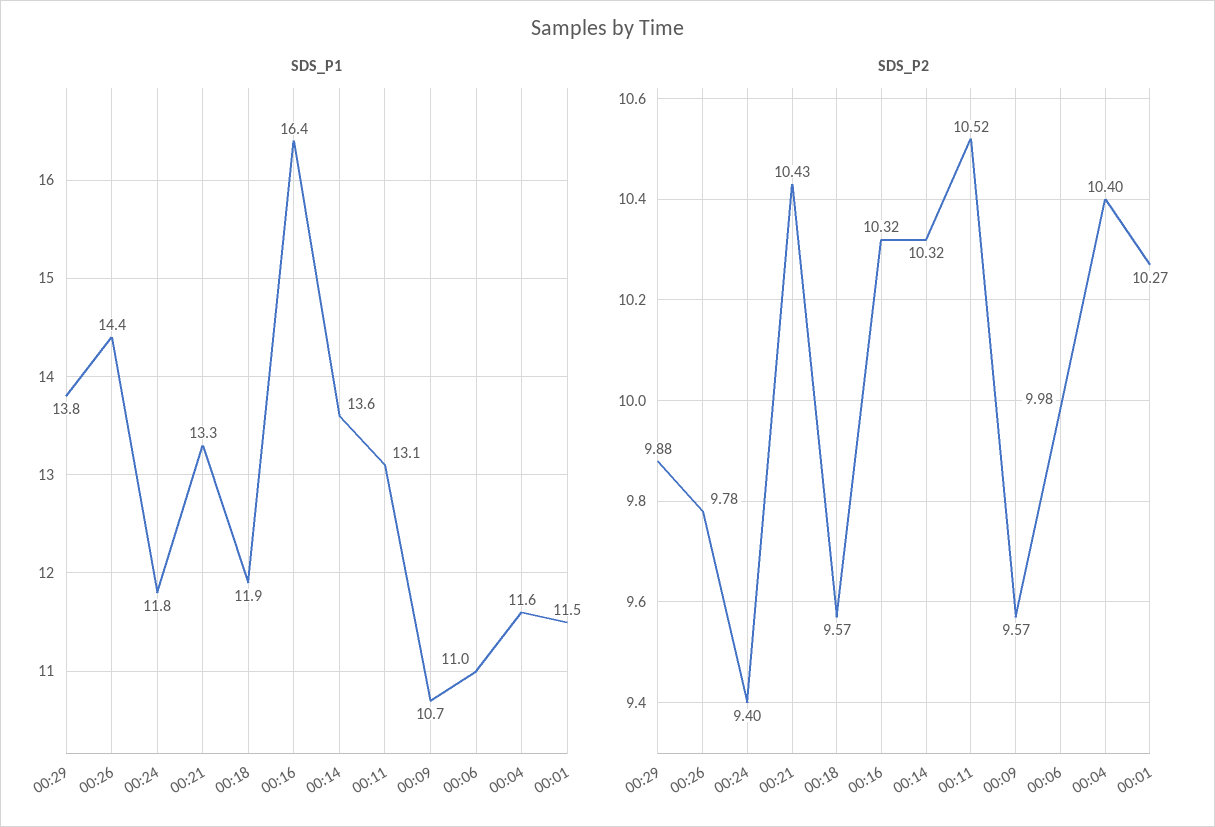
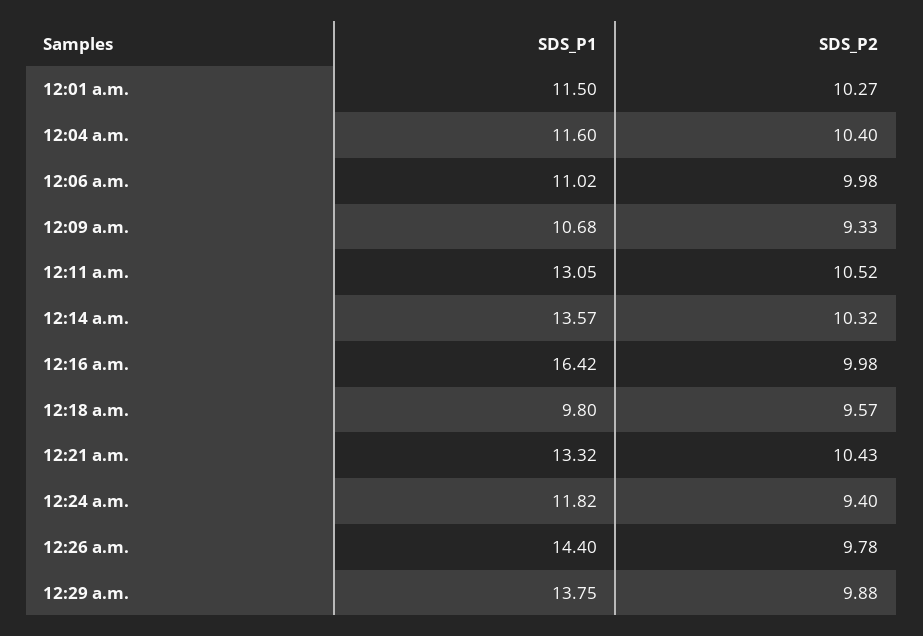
  {
    "SDS_P1": {
      "00:29": 13.75,
      "00:26": 14.4,
      "00:24": 11.82,
      "00:21": 13.32,
-     "00:18": 11.9,
+     "00:18": 9.8,
      "00:16": 16.42,
      "00:14": 13.57,
      "00:11": 13.05,
      "00:09": 10.68,
      "00:06": 11.02,
      "00:04": 11.6,
      "00:01": 11.5
    },
    "SDS_P2": {
      "00:29": 9.88,
      "00:26": 9.78,
      "00:24": 9.4,
      "00:21": 10.43,
      "00:18": 9.57,
-     "00:16": 10.32,
+     "00:16": 9.98,
      "00:14": 10.32,
      "00:11": 10.52,
-     "00:09": 9.57,
+     "00:09": 9.33,
      "00:06": 9.98,
      "00:04": 10.4,
      "00:01": 10.27
    }
  }

